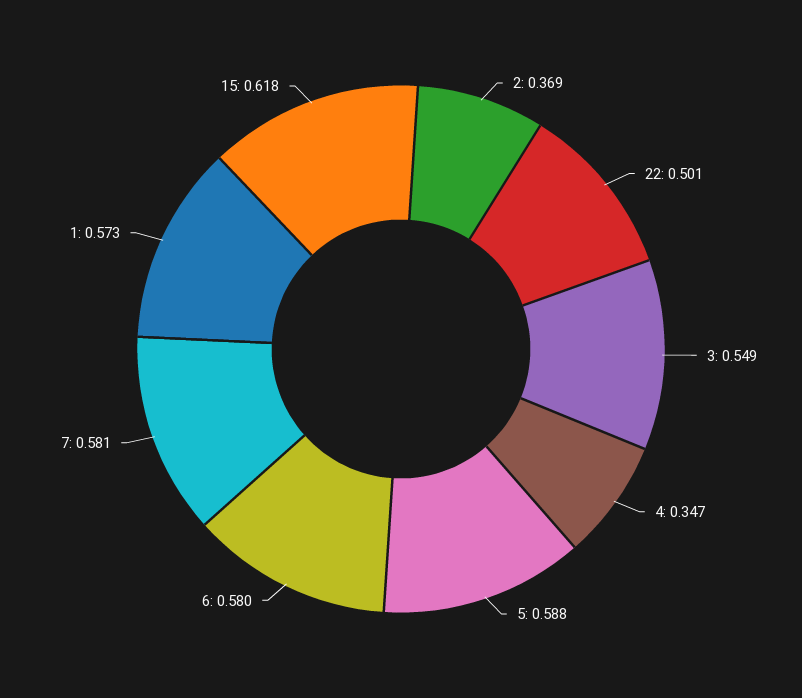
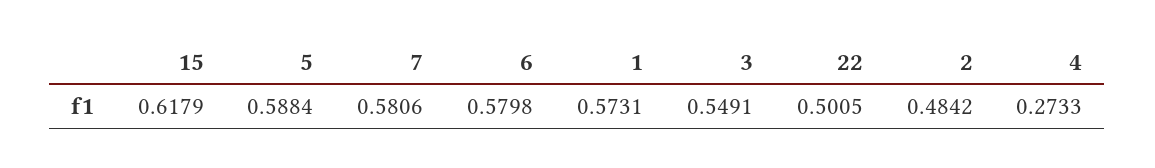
  {
-   "2": 0.369,
+   "2": 0.4842,
    "22": 0.5005,
    "3": 0.5491,
-   "4": 0.347,
+   "4": 0.2733,
    "5": 0.5884,
    "6": 0.5798,
    "7": 0.5806,
    "1": 0.5731,
    "15": 0.6179
  }

